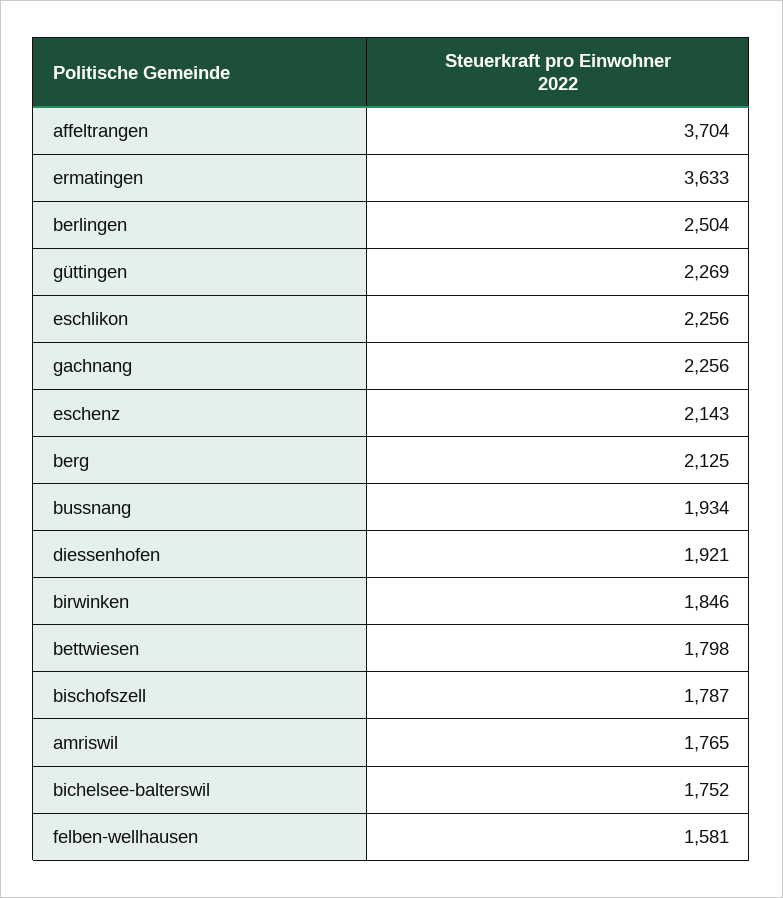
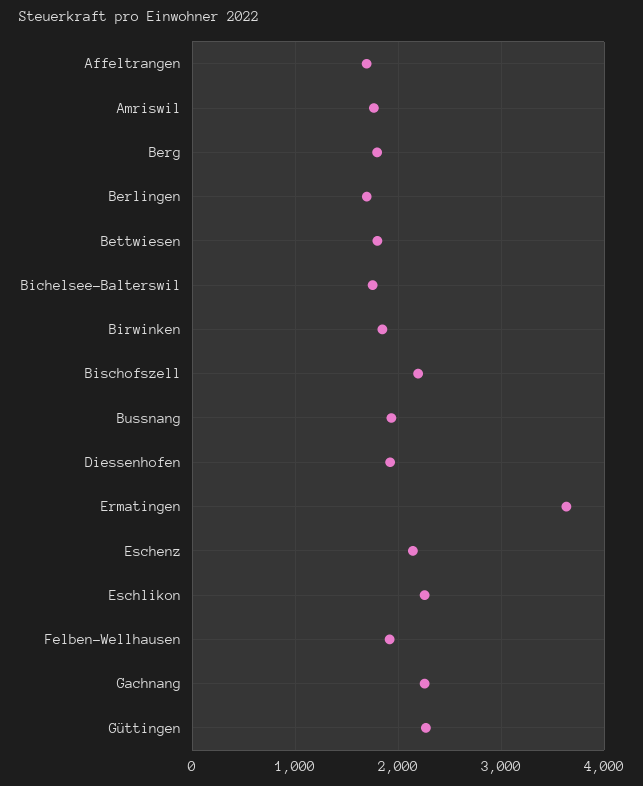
  {
-   "affeltrangen": 3704,
+   "affeltrangen": 1700,
    "ermatingen": 3633,
-   "berlingen": 2504,
+   "berlingen": 1700,
    "güttingen": 2269,
    "eschlikon": 2256,
    "gachnang": 2256,
    "eschenz": 2143,
-   "berg": 2125,
+   "berg": 1800,
    "bussnang": 1934,
    "diessenhofen": 1921,
    "birwinken": 1846,
    "bettwiesen": 1798,
-   "bischofszell": 1787,
+   "bischofszell": 2200,
    "amriswil": 1765,
    "bichelsee-balterswil": 1752,
-   "felben-wellhausen": 1581
+   "felben-wellhausen": 1900
  }

